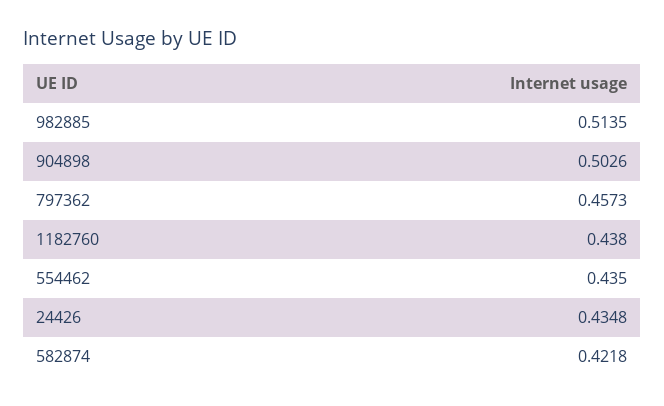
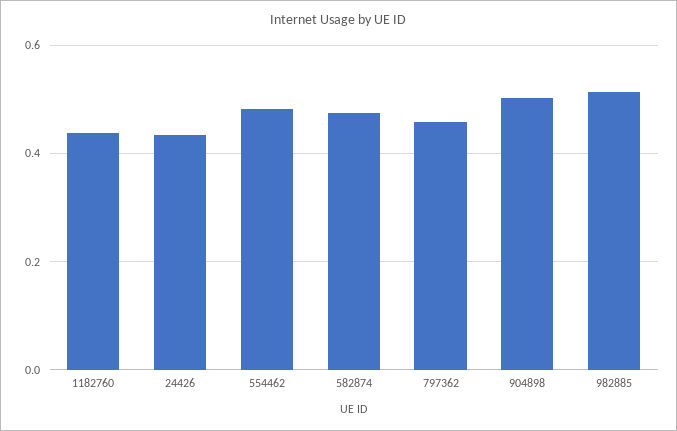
  {
    "982885": 0.5135,
    "904898": 0.5026,
    "797362": 0.4573,
    "1182760": 0.438,
-   "554462": 0.435,
+   "554462": 0.48,
    "24426": 0.4348,
-   "582874": 0.4218
+   "582874": 0.48
  }

